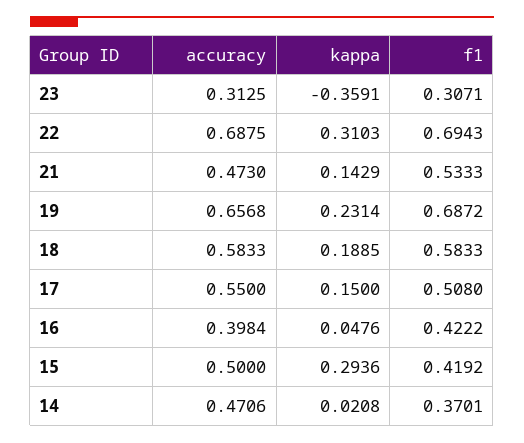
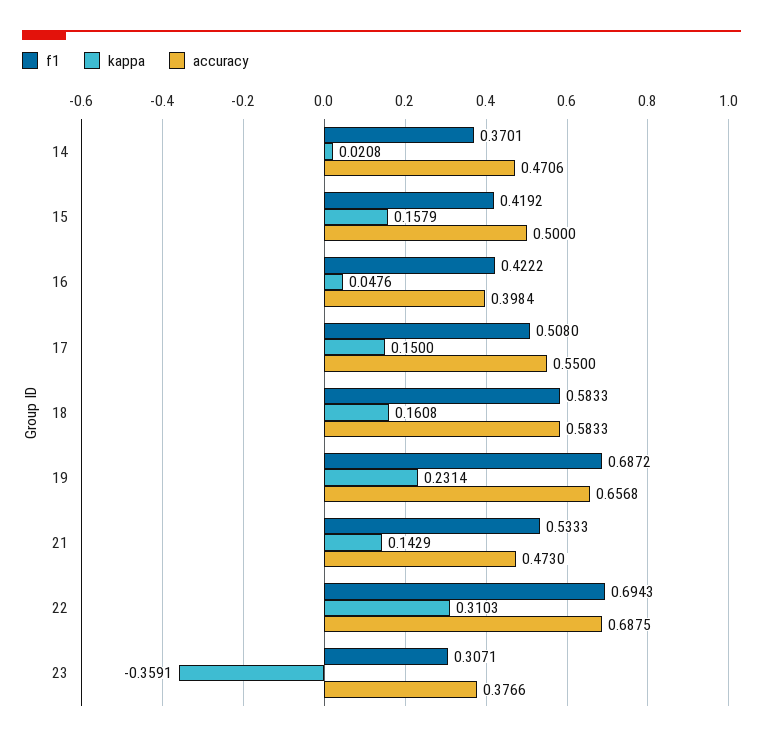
  {
    "accuracy": {
-     "23": 0.3125,
+     "23": 0.3766,
      "22": 0.6875,
      "21": 0.473,
      "19": 0.6568,
      "18": 0.5833,
      "17": 0.55,
      "16": 0.3984,
      "15": 0.5,
      "14": 0.4706
    },
    "kappa": {
      "23": -0.3591,
      "22": 0.3103,
      "21": 0.1429,
      "19": 0.2314,
-     "18": 0.1885,
+     "18": 0.1608,
      "17": 0.15,
      "16": 0.0476,
-     "15": 0.2936,
+     "15": 0.1579,
      "14": 0.0208
    },
    "f1": {
      "23": 0.3071,
      "22": 0.6943,
      "21": 0.5333,
      "19": 0.6872,
      "18": 0.5833,
      "17": 0.508,
      "16": 0.4222,
      "15": 0.4192,
      "14": 0.3701
    }
  }

